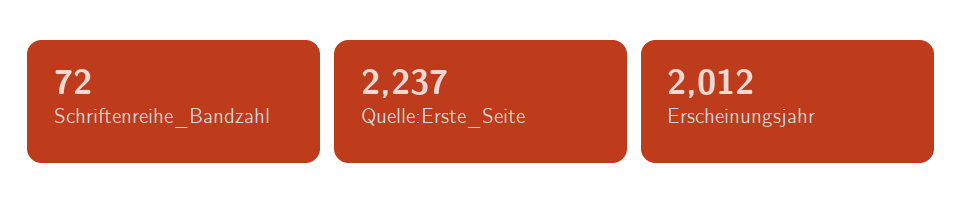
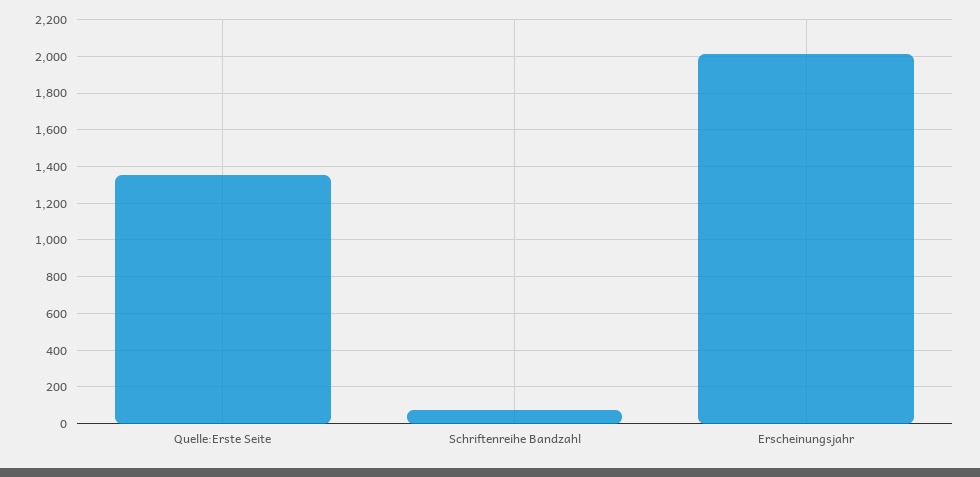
  {
    "Schriftenreihe_Bandzahl": 72,
-   "Quelle:Erste_Seite": 2237,
+   "Quelle:Erste_Seite": 1350,
    "Erscheinungsjahr": 2012
  }

